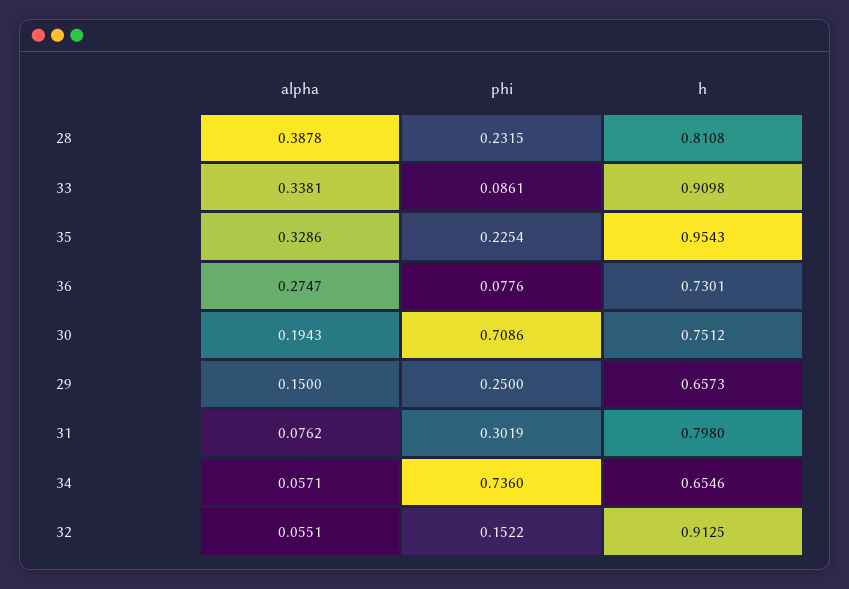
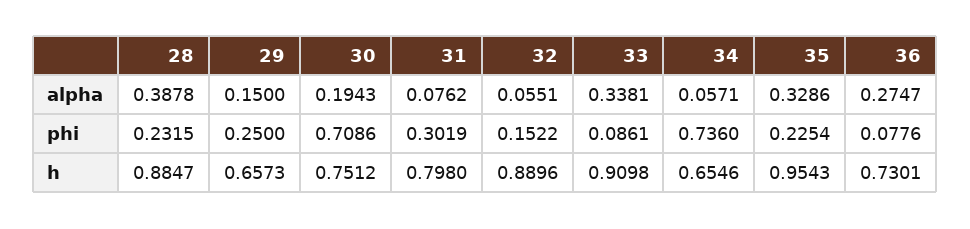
  {
    "alpha": {
      "28": 0.3878,
      "33": 0.3381,
      "35": 0.3286,
      "36": 0.2747,
      "30": 0.1943,
      "29": 0.15,
      "31": 0.0762,
      "34": 0.0571,
      "32": 0.0551
    },
    "phi": {
      "28": 0.2315,
      "33": 0.0861,
      "35": 0.2254,
      "36": 0.0776,
      "30": 0.7086,
      "29": 0.25,
      "31": 0.3019,
      "34": 0.736,
      "32": 0.1522
    },
    "h": {
-     "28": 0.8108,
+     "28": 0.8847,
      "33": 0.9098,
      "35": 0.9543,
      "36": 0.7301,
      "30": 0.7512,
      "29": 0.6573,
      "31": 0.798,
      "34": 0.6546,
-     "32": 0.9125
+     "32": 0.8896
    }
  }

